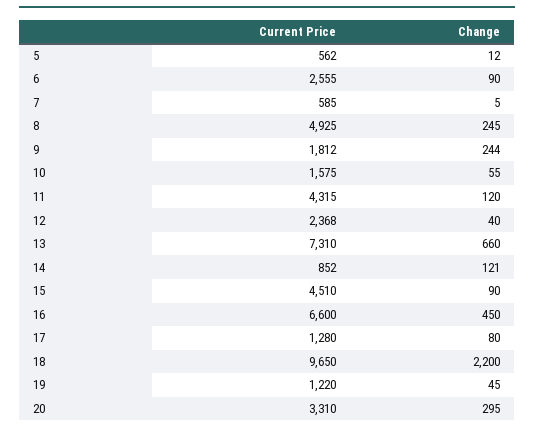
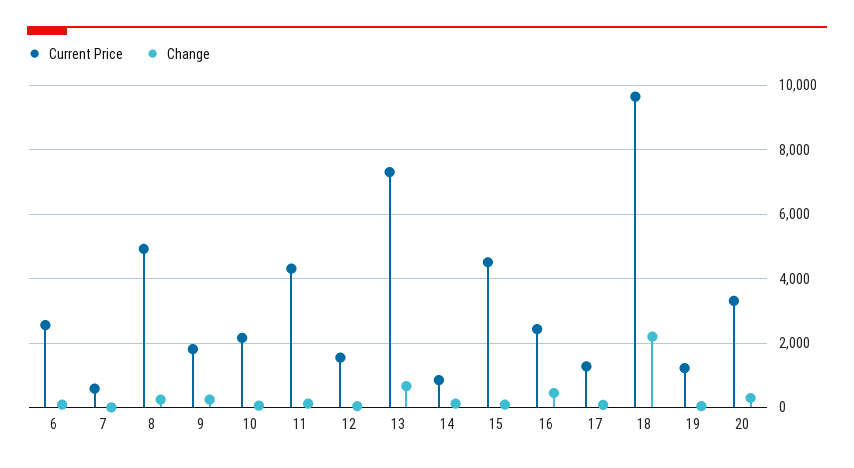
  {
    "Current Price": {
-     "5": 562,
      "6": 2555,
      "7": 585,
      "8": 4925,
      "9": 1812,
-     "10": 1575,
+     "10": 2200,
      "11": 4315,
-     "12": 2368,
+     "12": 1600,
      "13": 7310,
      "14": 852,
      "15": 4510,
-     "16": 6600,
+     "16": 2400,
      "17": 1280,
      "18": 9650,
      "19": 1220,
      "20": 3310
    },
    "Change": {
-     "5": 12,
      "6": 90,
      "7": 5,
      "8": 245,
      "9": 244,
      "10": 55,
      "11": 120,
      "12": 40,
      "13": 660,
      "14": 121,
      "15": 90,
      "16": 450,
      "17": 80,
      "18": 2200,
      "19": 45,
      "20": 295
    }
  }

